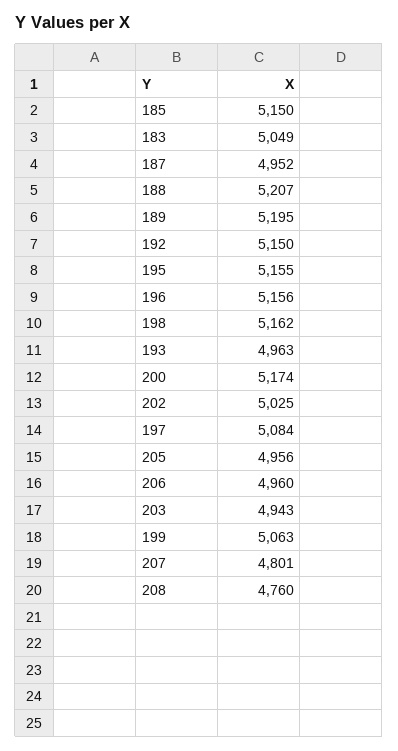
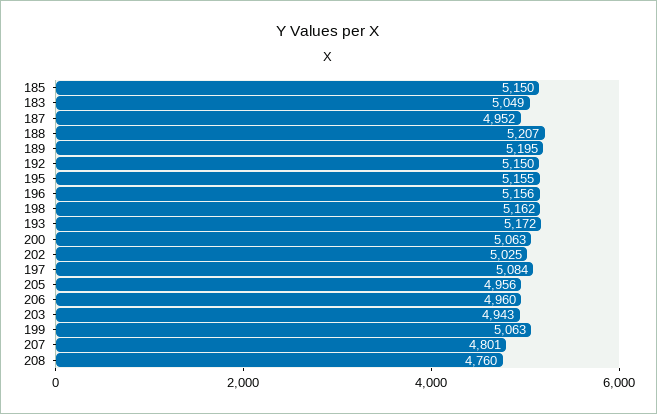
  {
    "185": 5150,
    "183": 5049,
    "187": 4952,
    "188": 5207,
    "189": 5195,
    "192": 5150,
    "195": 5155,
    "196": 5156,
    "198": 5162,
-   "193": 4963,
+   "193": 5172,
-   "200": 5174,
+   "200": 5063,
    "202": 5025,
    "197": 5084,
    "205": 4956,
    "206": 4960,
    "203": 4943,
    "199": 5063,
    "207": 4801,
    "208": 4760
  }

